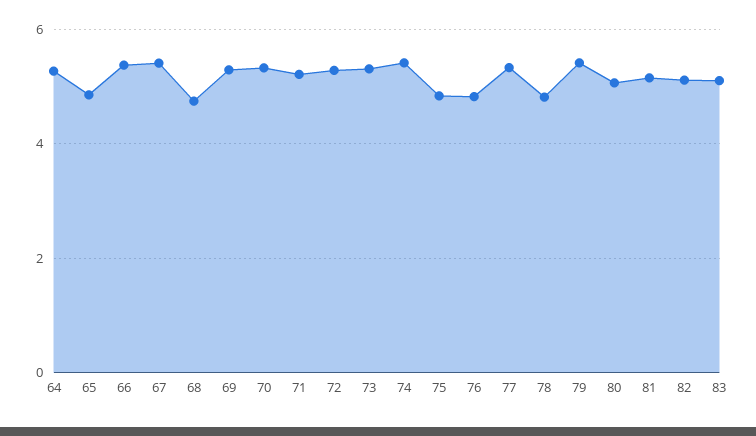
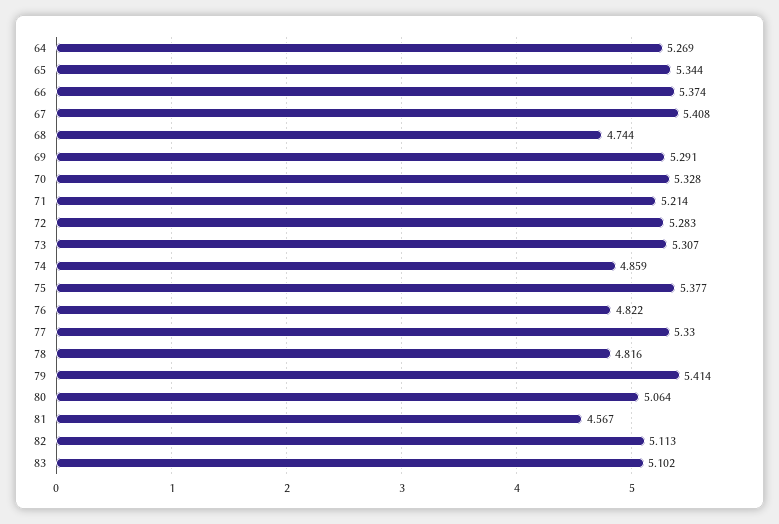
  {
    "64": 5.269,
-   "65": 4.8,
+   "65": 5.344,
    "66": 5.374,
    "67": 5.408,
    "68": 4.744,
    "69": 5.291,
    "70": 5.328,
    "71": 5.214,
    "72": 5.283,
    "73": 5.307,
-   "74": 5.4,
+   "74": 4.859,
-   "75": 4.8,
+   "75": 5.377,
    "76": 4.822,
    "77": 5.33,
    "78": 4.816,
    "79": 5.414,
    "80": 5.064,
-   "81": 5.2,
+   "81": 4.567,
    "82": 5.113,
    "83": 5.102
  }

